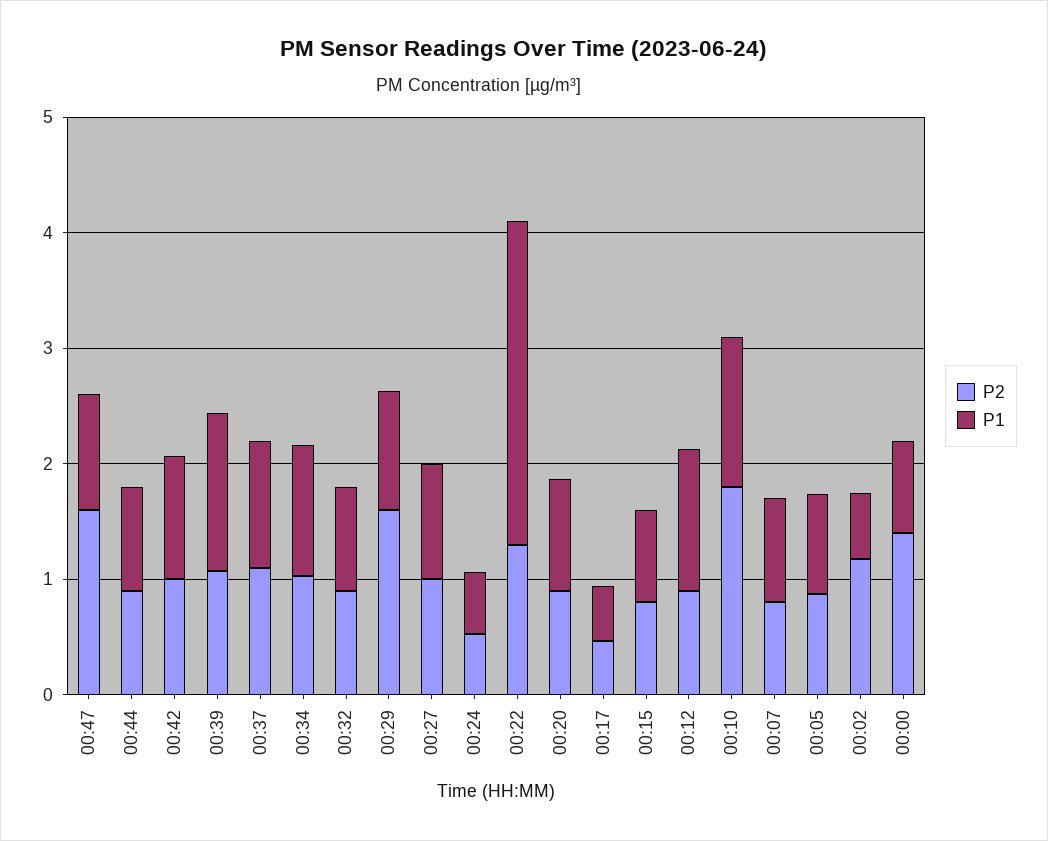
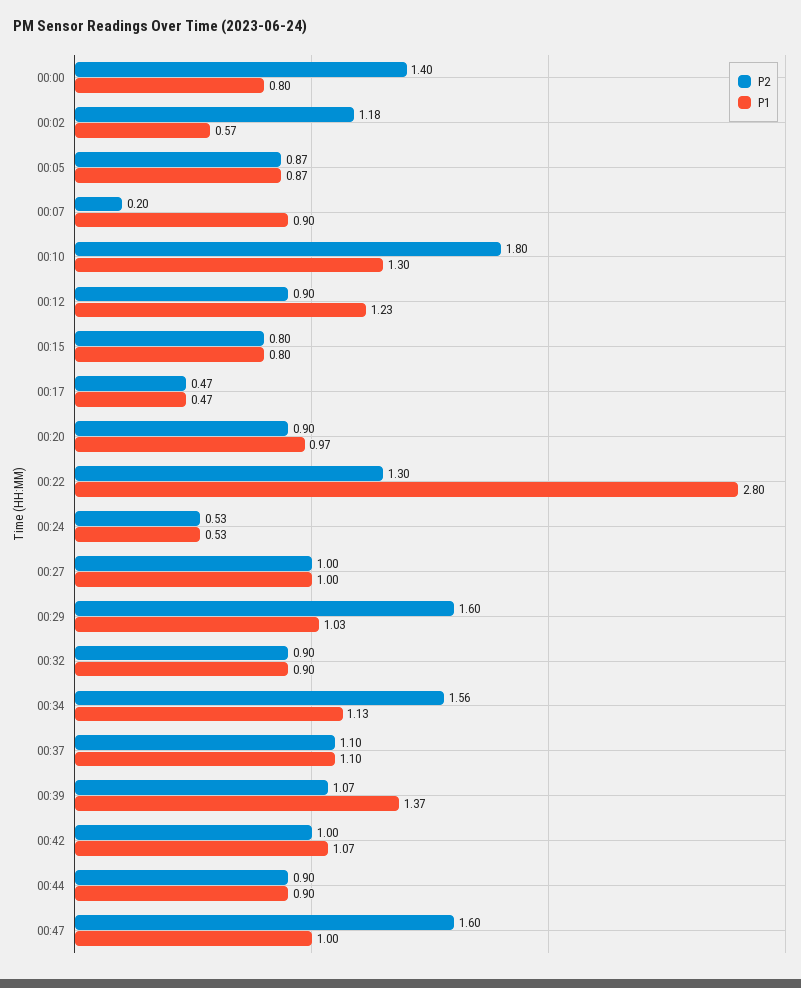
  {
    "P2": {
      "00:47": 1.6,
      "00:44": 0.9,
      "00:42": 1,
      "00:39": 1.07,
      "00:37": 1.1,
-     "00:34": 1,
+     "00:34": 1.56,
      "00:32": 0.9,
      "00:29": 1.6,
      "00:27": 1,
      "00:24": 0.53,
      "00:22": 1.3,
      "00:20": 0.9,
      "00:17": 0.47,
      "00:15": 0.8,
      "00:12": 0.9,
      "00:10": 1.8,
-     "00:07": 0.8,
+     "00:07": 0.2,
      "00:05": 0.87,
      "00:02": 1.18,
      "00:00": 1.4
    },
    "P1": {
      "00:47": 1,
      "00:44": 0.9,
      "00:42": 1.07,
      "00:39": 1.37,
      "00:37": 1.1,
      "00:34": 1.13,
      "00:32": 0.9,
      "00:29": 1.03,
      "00:27": 1,
      "00:24": 0.53,
      "00:22": 2.8,
      "00:20": 0.97,
      "00:17": 0.47,
      "00:15": 0.8,
      "00:12": 1.23,
      "00:10": 1.3,
      "00:07": 0.9,
      "00:05": 0.87,
      "00:02": 0.57,
      "00:00": 0.8
    }
  }

